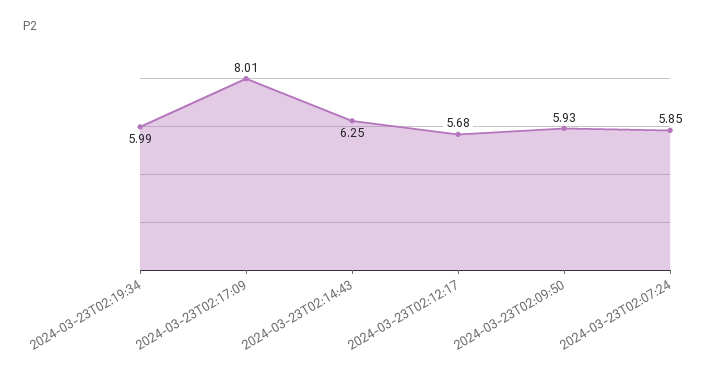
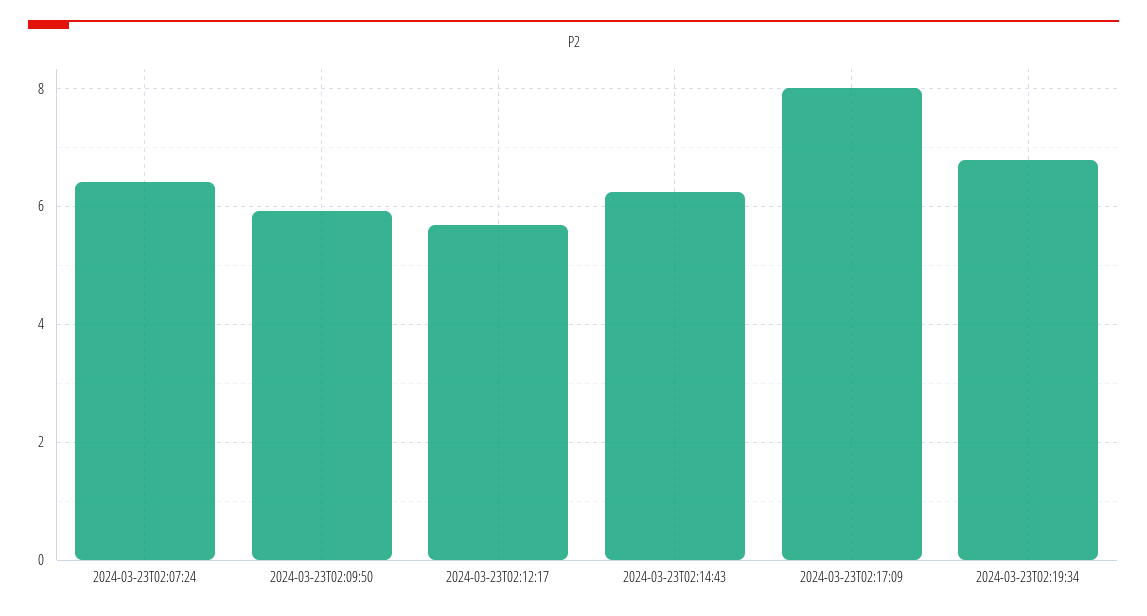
  {
-   "2024-03-23T02:19:34": 5.99,
+   "2024-03-23T02:19:34": 6.8,
    "2024-03-23T02:17:09": 8.01,
    "2024-03-23T02:14:43": 6.25,
    "2024-03-23T02:12:17": 5.68,
    "2024-03-23T02:09:50": 5.93,
-   "2024-03-23T02:07:24": 5.85
+   "2024-03-23T02:07:24": 6.4
  }

